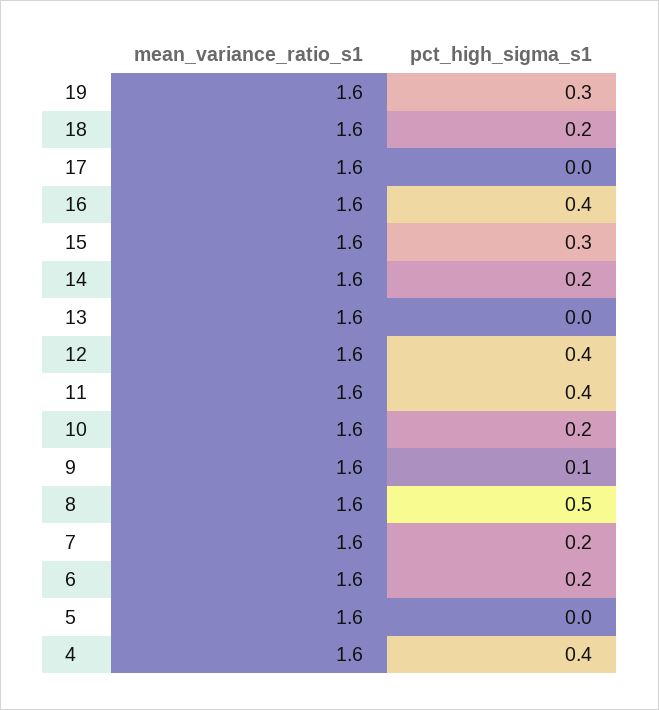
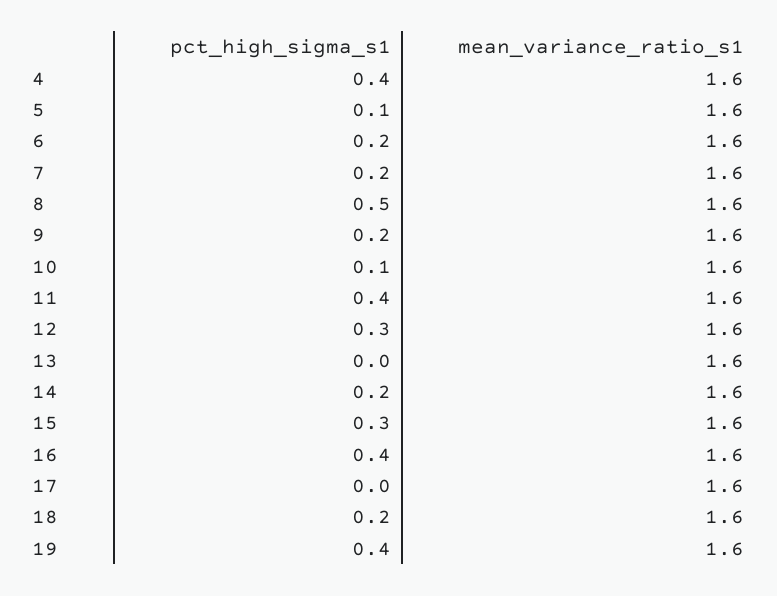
  {
    "mean_variance_ratio_s1": {
      "19": 1.6,
      "18": 1.6,
      "17": 1.6,
      "16": 1.6,
      "15": 1.6,
      "14": 1.6,
      "13": 1.6,
      "12": 1.6,
      "11": 1.6,
      "10": 1.6,
      "9": 1.6,
      "8": 1.6,
      "7": 1.6,
      "6": 1.6,
      "5": 1.6,
      "4": 1.6
    },
    "pct_high_sigma_s1": {
-     "19": 0.3,
+     "19": 0.4,
      "18": 0.2,
      "17": 0,
      "16": 0.4,
      "15": 0.3,
      "14": 0.2,
      "13": 0,
-     "12": 0.4,
+     "12": 0.3,
      "11": 0.4,
-     "10": 0.2,
+     "10": 0.1,
-     "9": 0.1,
+     "9": 0.2,
      "8": 0.5,
      "7": 0.2,
      "6": 0.2,
-     "5": 0,
+     "5": 0.1,
      "4": 0.4
    }
  }

